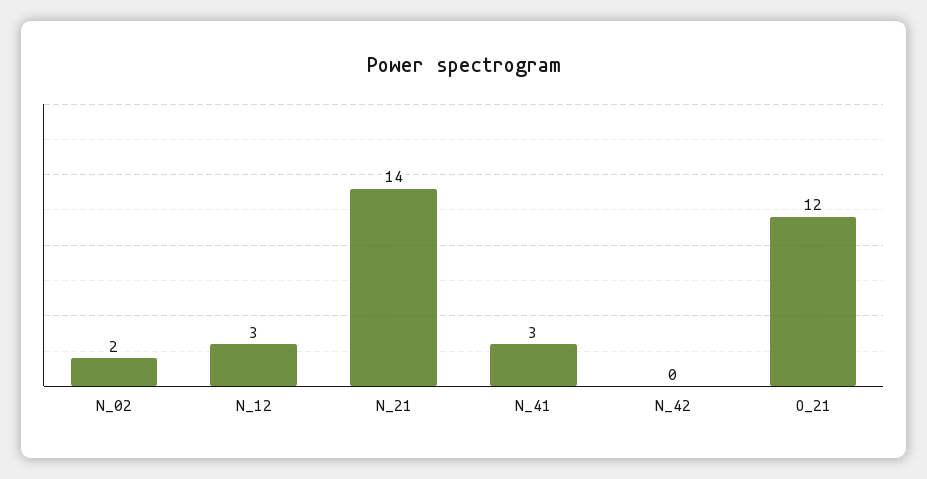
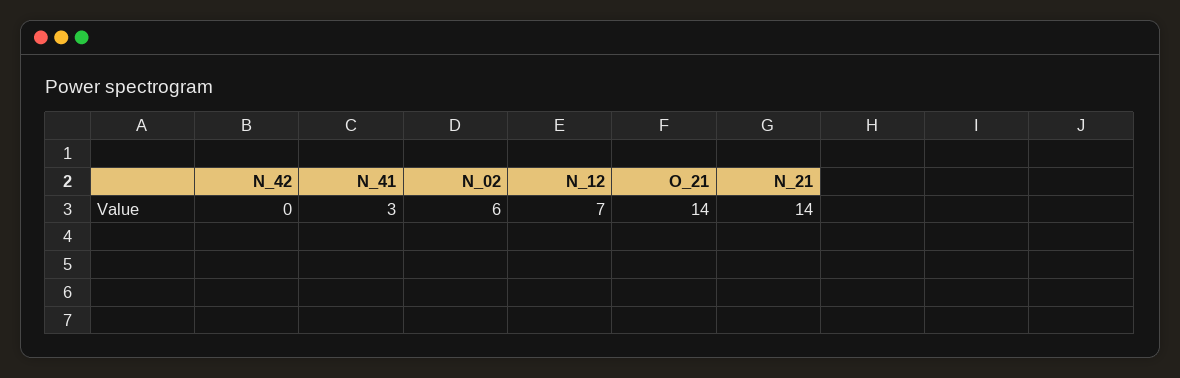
  {
-   "N_02": 2,
+   "N_02": 6,
-   "N_12": 3,
+   "N_12": 7,
    "N_21": 14,
    "N_41": 3,
    "N_42": 0,
-   "O_21": 12
+   "O_21": 14
  }

